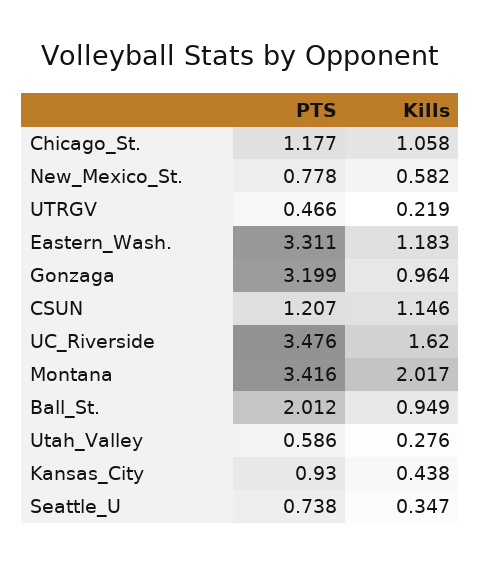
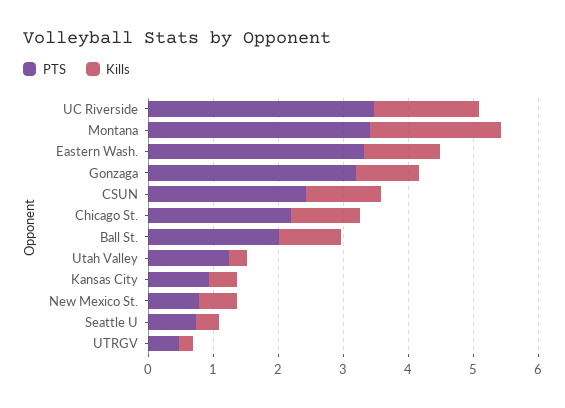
  {
    "PTS": {
-     "Chicago_St.": 1.177,
+     "Chicago_St.": 2.2,
      "New_Mexico_St.": 0.778,
      "UTRGV": 0.466,
      "Eastern_Wash.": 3.311,
      "Gonzaga": 3.199,
-     "CSUN": 1.207,
+     "CSUN": 2.4,
      "UC_Riverside": 3.476,
      "Montana": 3.416,
      "Ball_St.": 2.012,
-     "Utah_Valley": 0.586,
+     "Utah_Valley": 1.2,
      "Kansas_City": 0.93,
      "Seattle_U": 0.738
    },
    "Kills": {
      "Chicago_St.": 1.058,
      "New_Mexico_St.": 0.582,
      "UTRGV": 0.219,
      "Eastern_Wash.": 1.183,
      "Gonzaga": 0.964,
      "CSUN": 1.146,
      "UC_Riverside": 1.62,
      "Montana": 2.017,
      "Ball_St.": 0.949,
      "Utah_Valley": 0.276,
      "Kansas_City": 0.438,
      "Seattle_U": 0.347
    }
  }

